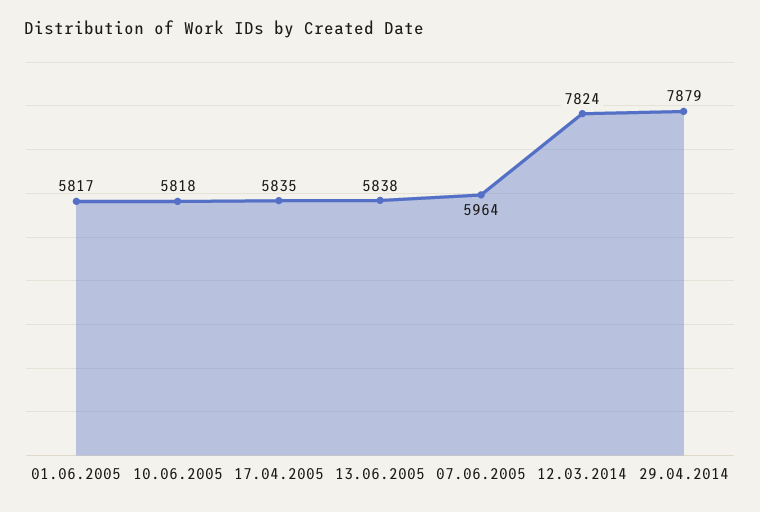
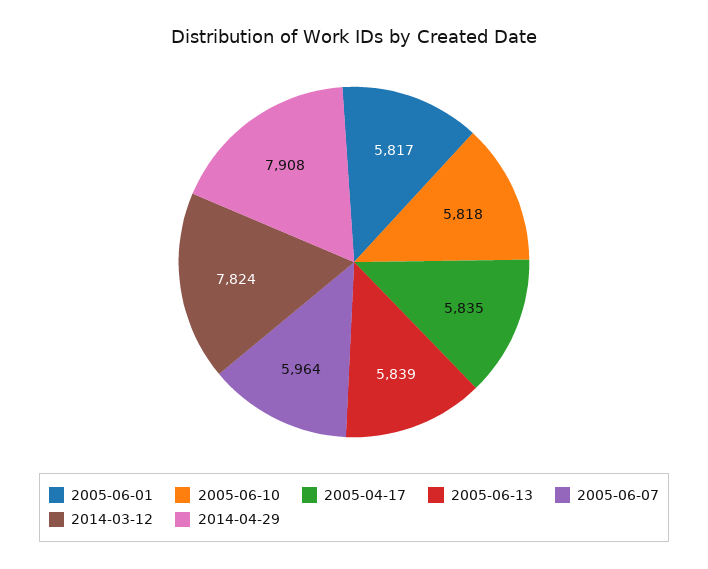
  {
    "01.06.2005": 5817,
    "10.06.2005": 5818,
    "17.04.2005": 5835,
-   "13.06.2005": 5838,
+   "13.06.2005": 5839,
    "07.06.2005": 5964,
    "12.03.2014": 7824,
-   "29.04.2014": 7879
+   "29.04.2014": 7908
  }

